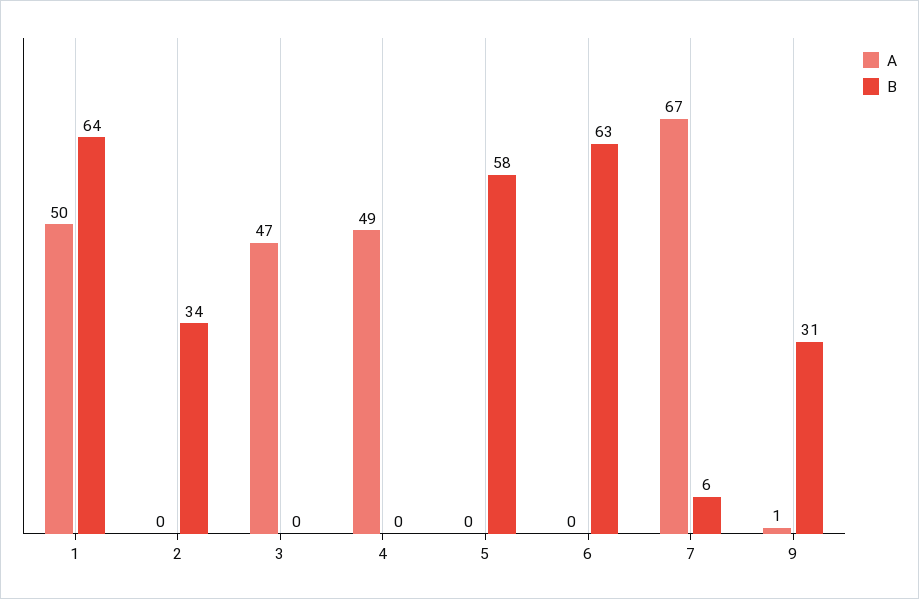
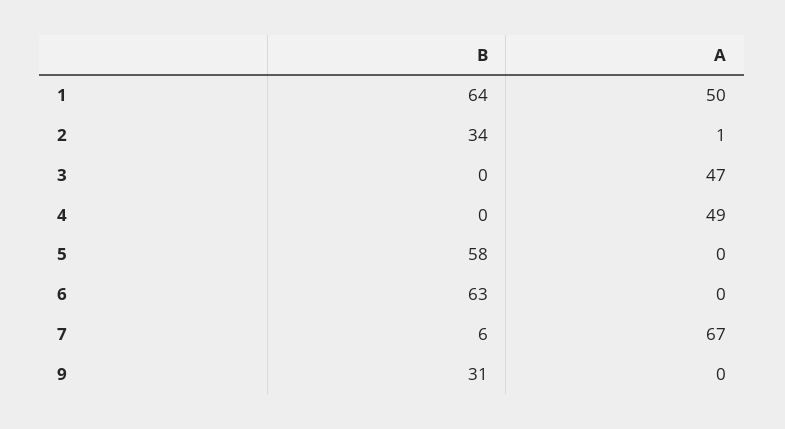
  {
    "A": {
      "1": 50,
-     "2": 0,
+     "2": 1,
      "3": 47,
      "4": 49,
      "5": 0,
      "6": 0,
      "7": 67,
-     "9": 1
+     "9": 0
    },
    "B": {
      "1": 64,
      "2": 34,
      "3": 0,
      "4": 0,
      "5": 58,
      "6": 63,
      "7": 6,
      "9": 31
    }
  }

